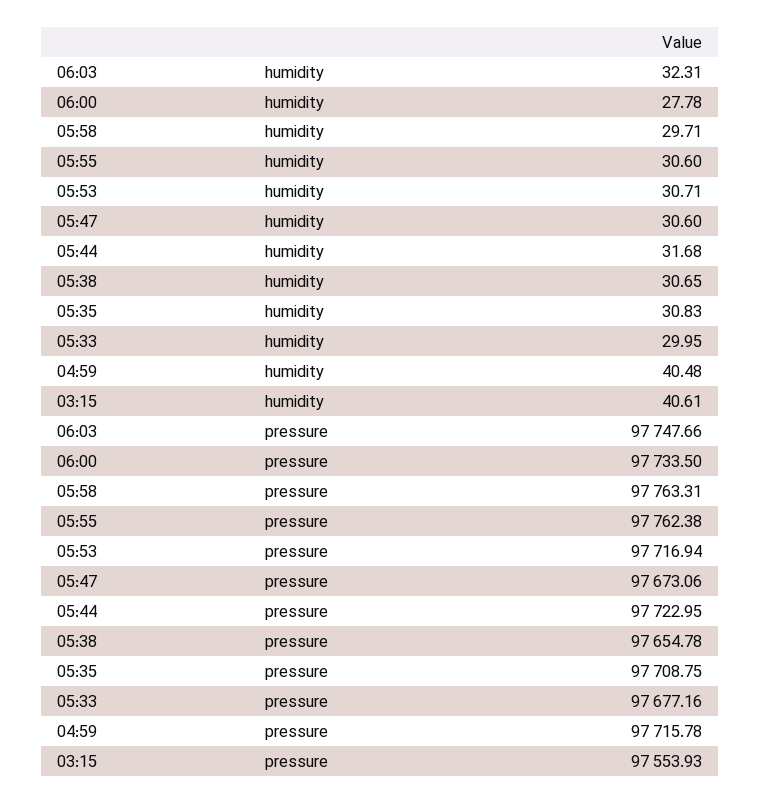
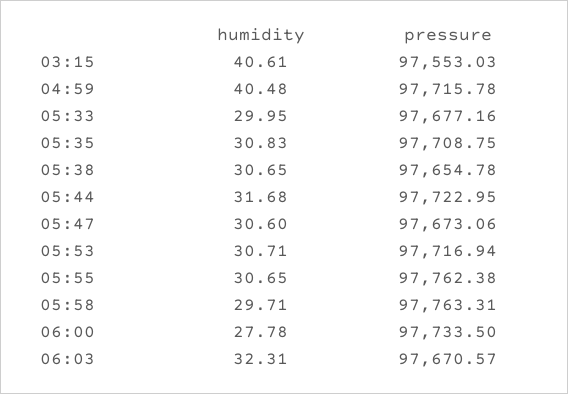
  {
    "06:03": {
      "humidity": 32.31,
-     "pressure": 97747.66
+     "pressure": 97670.57
    },
    "06:00": {
      "humidity": 27.78,
      "pressure": 97733.5
    },
    "05:58": {
      "humidity": 29.71,
      "pressure": 97763.31
    },
    "05:55": {
-     "humidity": 30.6,
+     "humidity": 30.65,
      "pressure": 97762.38
    },
    "05:53": {
      "humidity": 30.71,
      "pressure": 97716.94
    },
    "05:47": {
      "humidity": 30.6,
      "pressure": 97673.06
    },
    "05:44": {
      "humidity": 31.68,
      "pressure": 97722.95
    },
    "05:38": {
      "humidity": 30.65,
      "pressure": 97654.78
    },
    "05:35": {
      "humidity": 30.83,
      "pressure": 97708.75
    },
    "05:33": {
      "humidity": 29.95,
      "pressure": 97677.16
    },
    "04:59": {
      "humidity": 40.48,
      "pressure": 97715.78
    },
    "03:15": {
      "humidity": 40.61,
-     "pressure": 97553.93
+     "pressure": 97553.03
    }
  }

